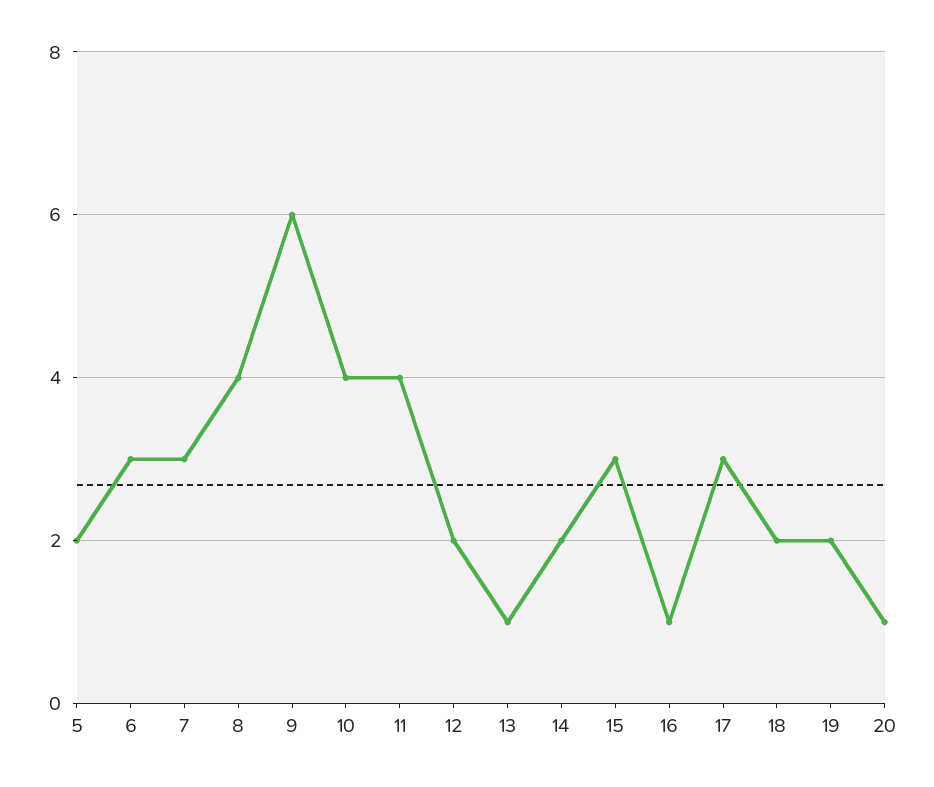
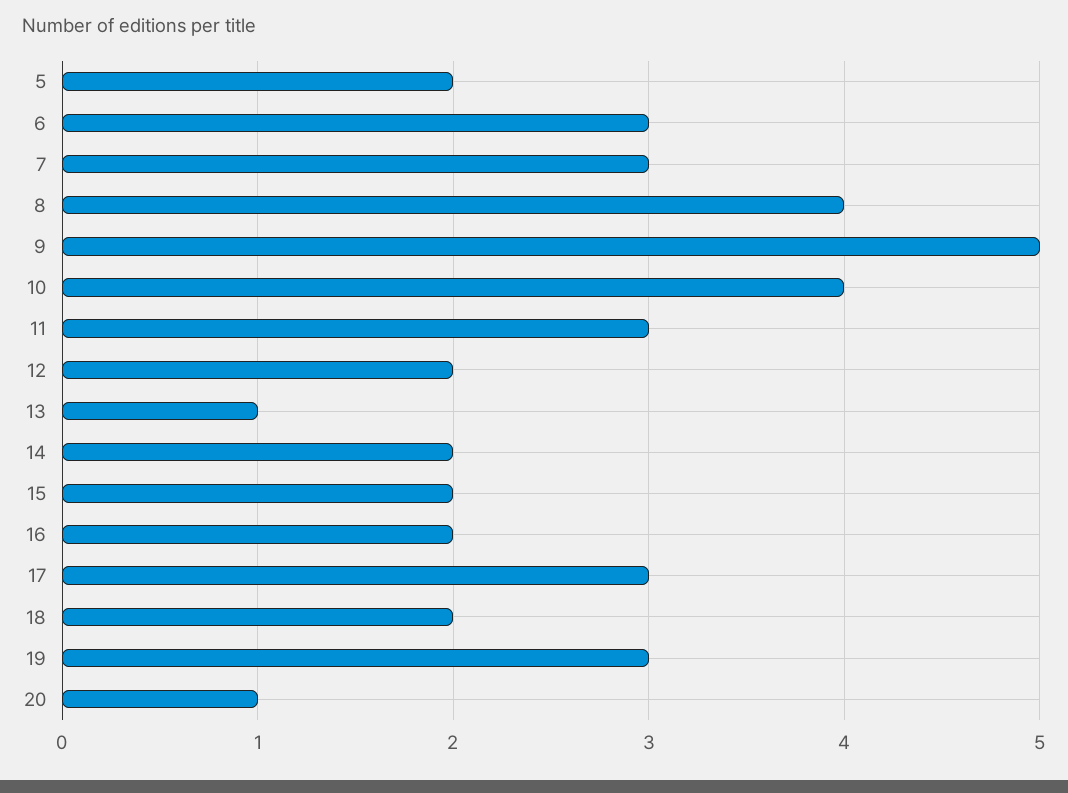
  {
    "5": 2,
    "6": 3,
    "7": 3,
    "8": 4,
-   "9": 6,
+   "9": 5,
    "10": 4,
-   "11": 4,
+   "11": 3,
    "12": 2,
    "13": 1,
    "14": 2,
-   "15": 3,
+   "15": 2,
-   "16": 1,
+   "16": 2,
    "17": 3,
    "18": 2,
-   "19": 2,
+   "19": 3,
    "20": 1
  }

